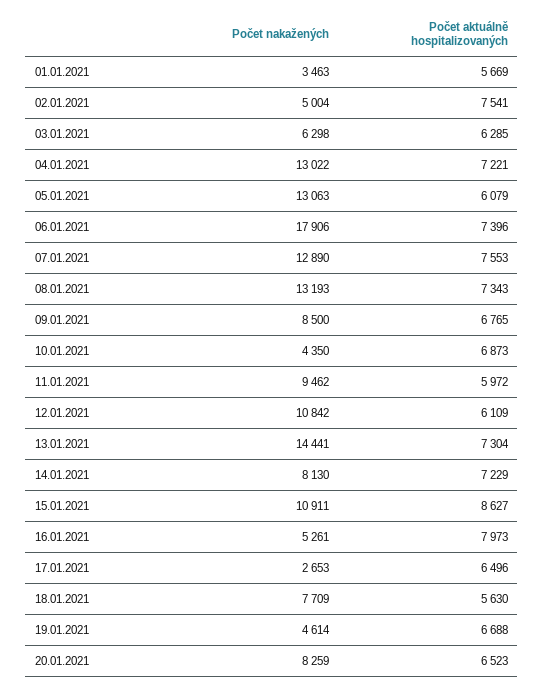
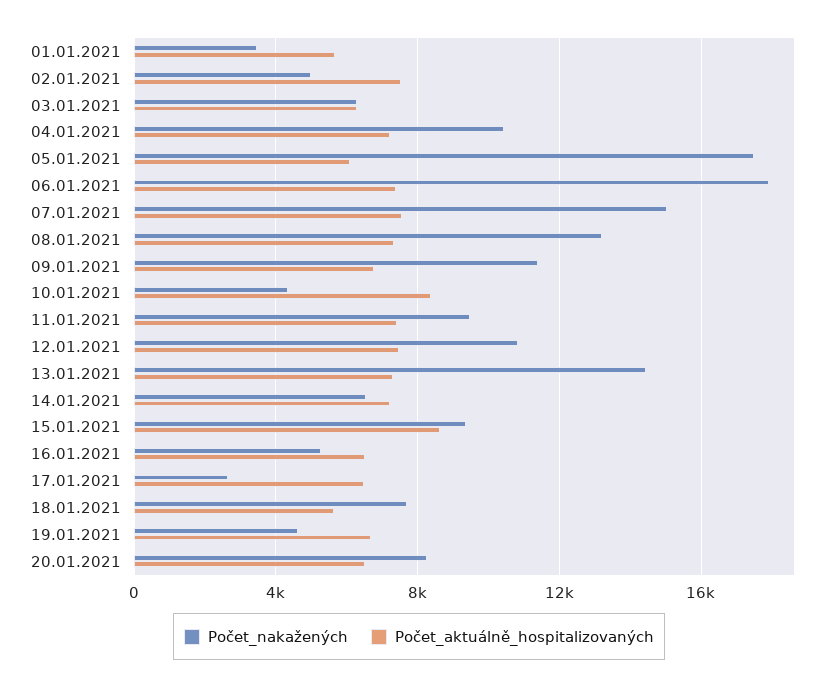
  {
    "Počet nakažených": {
      "01.01.2021": 3463,
      "02.01.2021": 5004,
      "03.01.2021": 6298,
-     "04.01.2021": 13022,
+     "04.01.2021": 10500,
-     "05.01.2021": 13063,
+     "05.01.2021": 17500,
      "06.01.2021": 17906,
-     "07.01.2021": 12890,
+     "07.01.2021": 15000,
      "08.01.2021": 13193,
-     "09.01.2021": 8500,
+     "09.01.2021": 11500,
      "10.01.2021": 4350,
      "11.01.2021": 9462,
      "12.01.2021": 10842,
      "13.01.2021": 14441,
-     "14.01.2021": 8130,
+     "14.01.2021": 6500,
-     "15.01.2021": 10911,
+     "15.01.2021": 9500,
      "16.01.2021": 5261,
      "17.01.2021": 2653,
      "18.01.2021": 7709,
      "19.01.2021": 4614,
      "20.01.2021": 8259
    },
    "Počet aktuálně hospitalizovaných": {
      "01.01.2021": 5669,
      "02.01.2021": 7541,
      "03.01.2021": 6285,
      "04.01.2021": 7221,
      "05.01.2021": 6079,
      "06.01.2021": 7396,
      "07.01.2021": 7553,
      "08.01.2021": 7343,
      "09.01.2021": 6765,
-     "10.01.2021": 6873,
+     "10.01.2021": 8500,
-     "11.01.2021": 5972,
+     "11.01.2021": 7500,
-     "12.01.2021": 6109,
+     "12.01.2021": 7500,
      "13.01.2021": 7304,
      "14.01.2021": 7229,
      "15.01.2021": 8627,
-     "16.01.2021": 7973,
+     "16.01.2021": 6500,
      "17.01.2021": 6496,
      "18.01.2021": 5630,
      "19.01.2021": 6688,
      "20.01.2021": 6523
    }
  }

